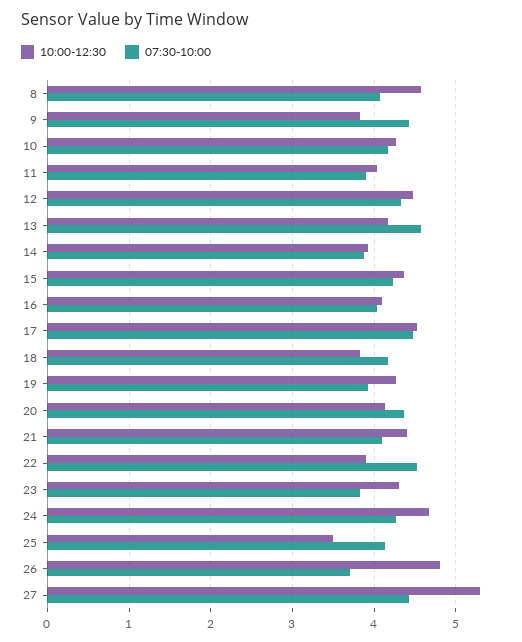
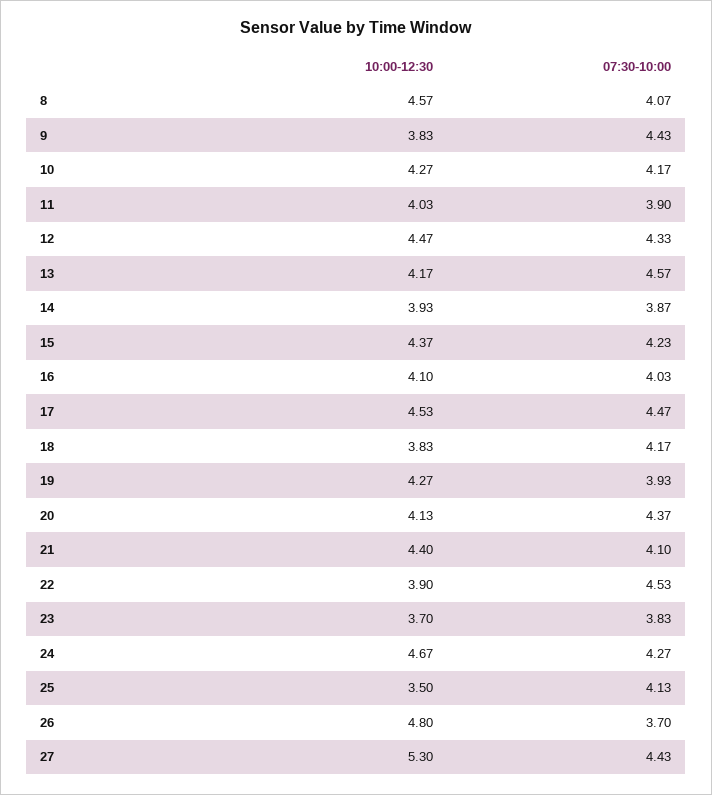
  {
    "10:00-12:30": {
      "8": 4.57,
      "9": 3.83,
      "10": 4.27,
      "11": 4.03,
      "12": 4.47,
      "13": 4.17,
      "14": 3.93,
      "15": 4.37,
      "16": 4.1,
      "17": 4.53,
      "18": 3.83,
      "19": 4.27,
      "20": 4.13,
      "21": 4.4,
      "22": 3.9,
-     "23": 4.3,
+     "23": 3.7,
      "24": 4.67,
      "25": 3.5,
      "26": 4.8,
      "27": 5.3
    },
    "07:30-10:00": {
      "8": 4.07,
      "9": 4.43,
      "10": 4.17,
      "11": 3.9,
      "12": 4.33,
      "13": 4.57,
      "14": 3.87,
      "15": 4.23,
      "16": 4.03,
      "17": 4.47,
      "18": 4.17,
      "19": 3.93,
      "20": 4.37,
      "21": 4.1,
      "22": 4.53,
      "23": 3.83,
      "24": 4.27,
      "25": 4.13,
      "26": 3.7,
      "27": 4.43
    }
  }

